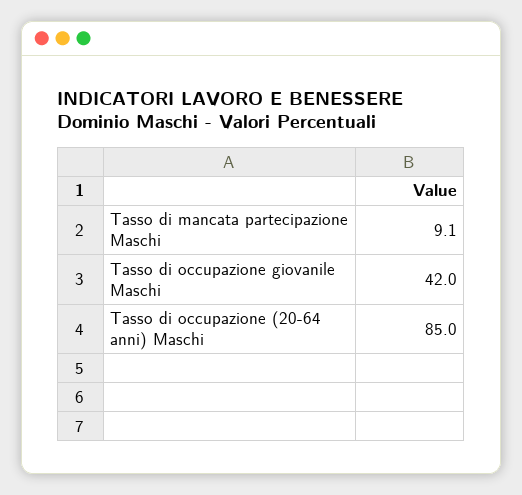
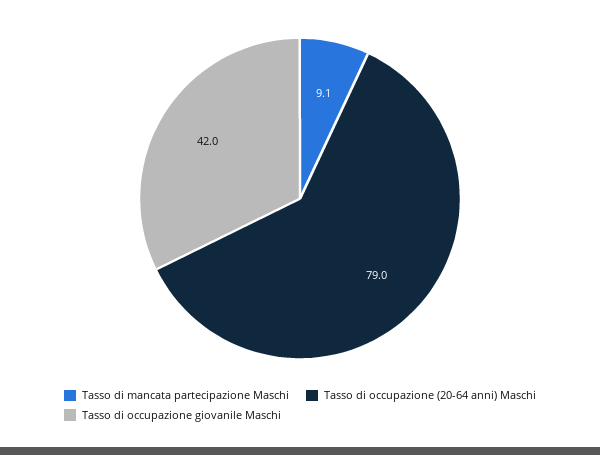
  {
    "Tasso di mancata partecipazione Maschi": 9.1,
    "Tasso di occupazione giovanile Maschi": 42,
-   "Tasso di occupazione (20-64 anni) Maschi": 85
+   "Tasso di occupazione (20-64 anni) Maschi": 79
  }

